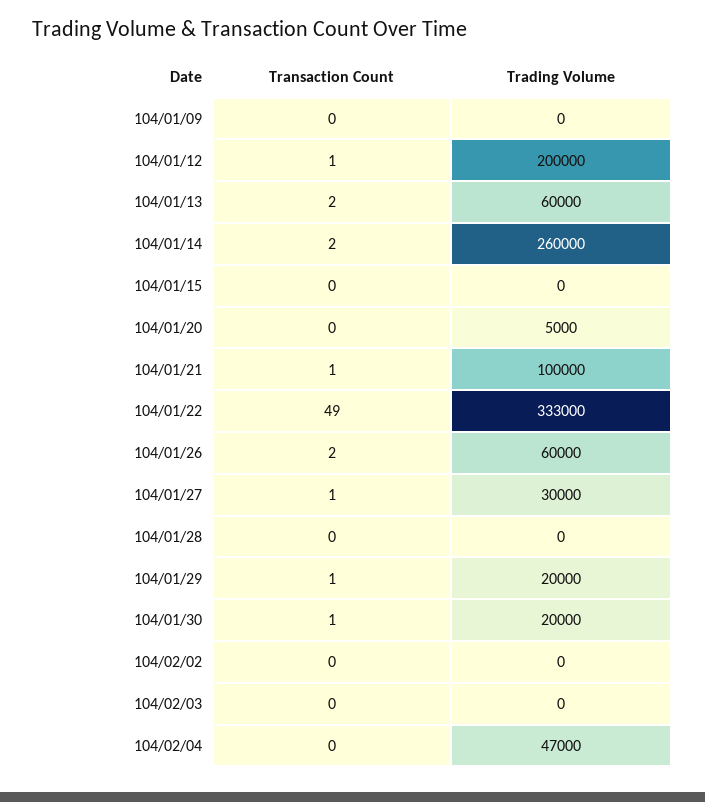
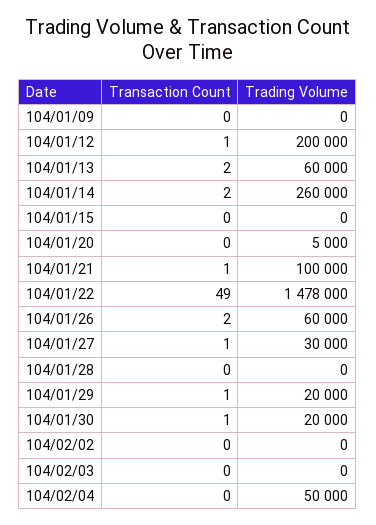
  {
    "Transaction Count": {
      "104/01/09": 0,
      "104/01/12": 1,
      "104/01/13": 2,
      "104/01/14": 2,
      "104/01/15": 0,
      "104/01/20": 0,
      "104/01/21": 1,
      "104/01/22": 49,
      "104/01/26": 2,
      "104/01/27": 1,
      "104/01/28": 0,
      "104/01/29": 1,
      "104/01/30": 1,
      "104/02/02": 0,
      "104/02/03": 0,
      "104/02/04": 0
    },
    "Trading Volume": {
      "104/01/09": 0,
      "104/01/12": 200000,
      "104/01/13": 60000,
      "104/01/14": 260000,
      "104/01/15": 0,
      "104/01/20": 5000,
      "104/01/21": 100000,
-     "104/01/22": 333000,
+     "104/01/22": 1478000,
      "104/01/26": 60000,
      "104/01/27": 30000,
      "104/01/28": 0,
      "104/01/29": 20000,
      "104/01/30": 20000,
      "104/02/02": 0,
      "104/02/03": 0,
-     "104/02/04": 47000
+     "104/02/04": 50000
    }
  }

